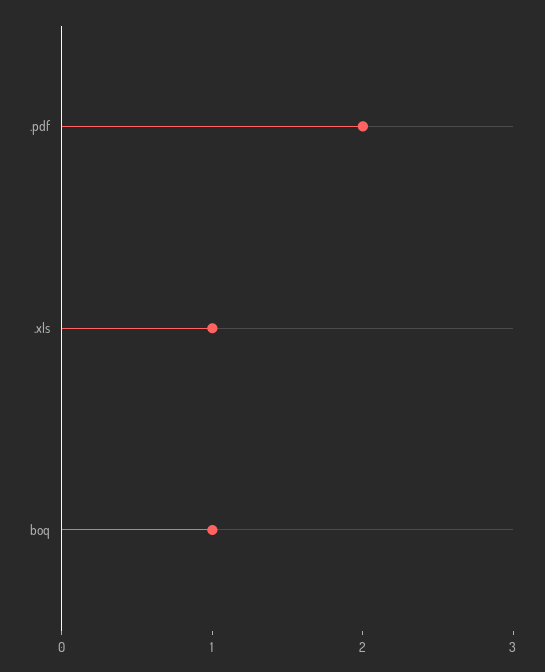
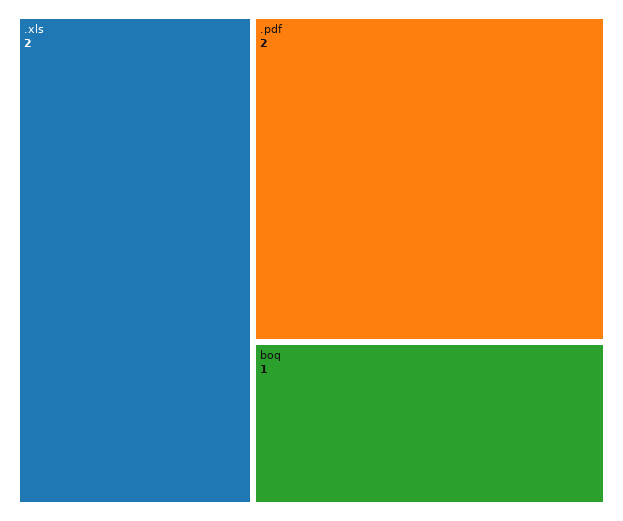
  {
    ".pdf": 2,
-   ".xls": 1,
+   ".xls": 2,
    "boq": 1
  }

